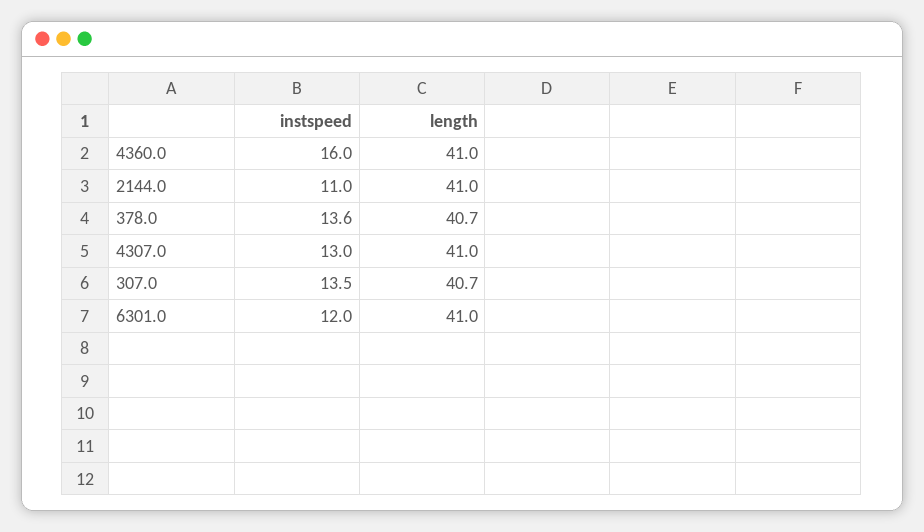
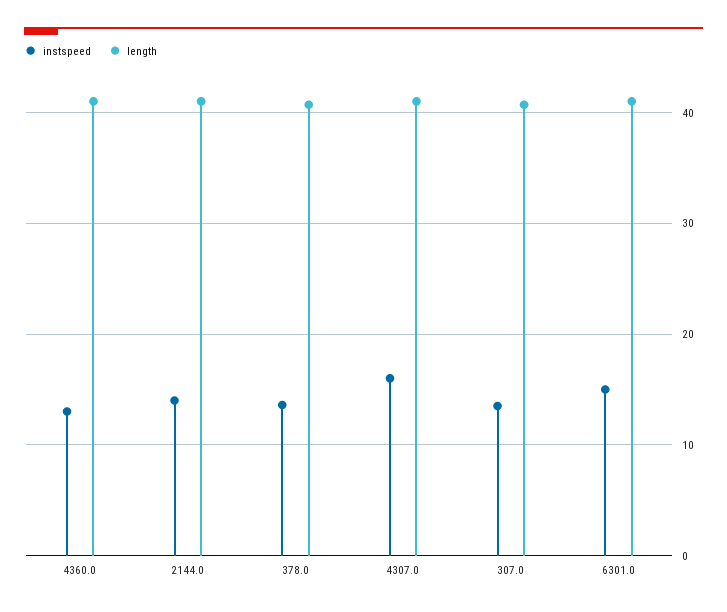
  {
    "instspeed": {
-     "4360.0": 16,
+     "4360.0": 13,
-     "2144.0": 11,
+     "2144.0": 14,
      "378.0": 13.6,
-     "4307.0": 13,
+     "4307.0": 16,
      "307.0": 13.5,
-     "6301.0": 12
+     "6301.0": 15
    },
    "length": {
      "4360.0": 41,
      "2144.0": 41,
      "378.0": 40.7,
      "4307.0": 41,
      "307.0": 40.7,
      "6301.0": 41
    }
  }

